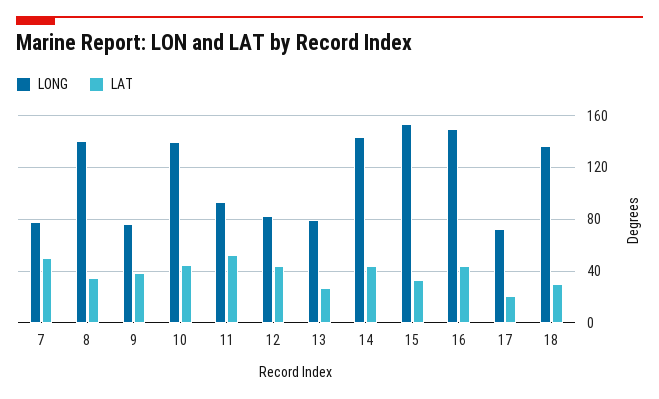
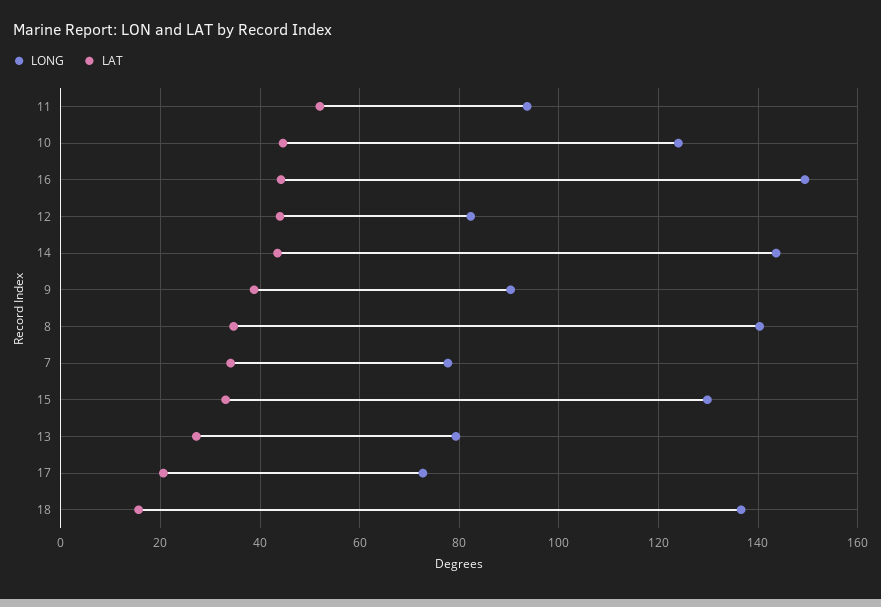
  {
    "LONG": {
      "7": 78,
      "8": 140,
-     "9": 75,
+     "9": 90,
-     "10": 140,
+     "10": 124,
      "11": 94,
      "12": 82,
      "13": 80,
      "14": 144,
-     "15": 155,
+     "15": 130,
      "16": 150,
      "17": 72,
      "18": 136
    },
    "LAT": {
-     "7": 50,
+     "7": 34,
      "8": 34,
      "9": 38,
      "10": 44,
      "11": 52,
      "12": 44,
      "13": 28,
      "14": 44,
      "15": 34,
      "16": 44,
      "17": 20,
-     "18": 30
+     "18": 16
    }
  }

